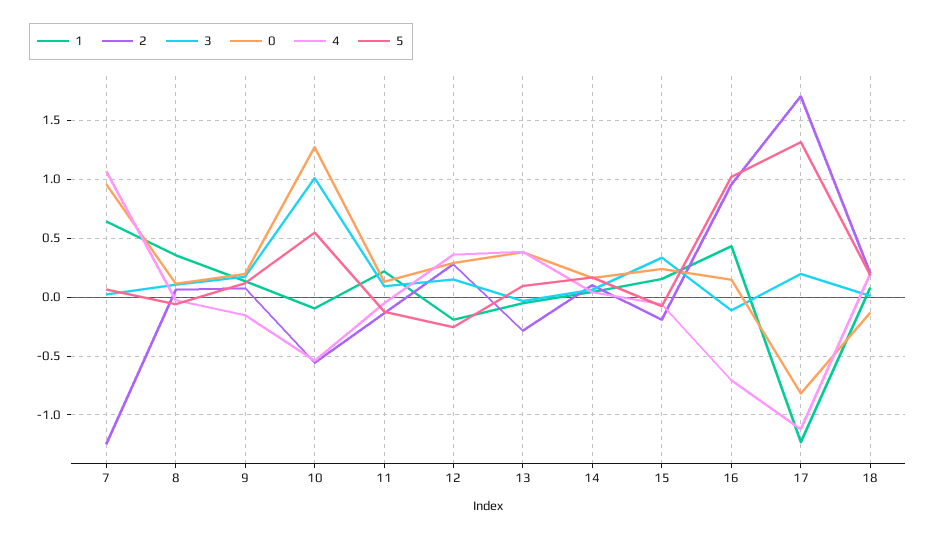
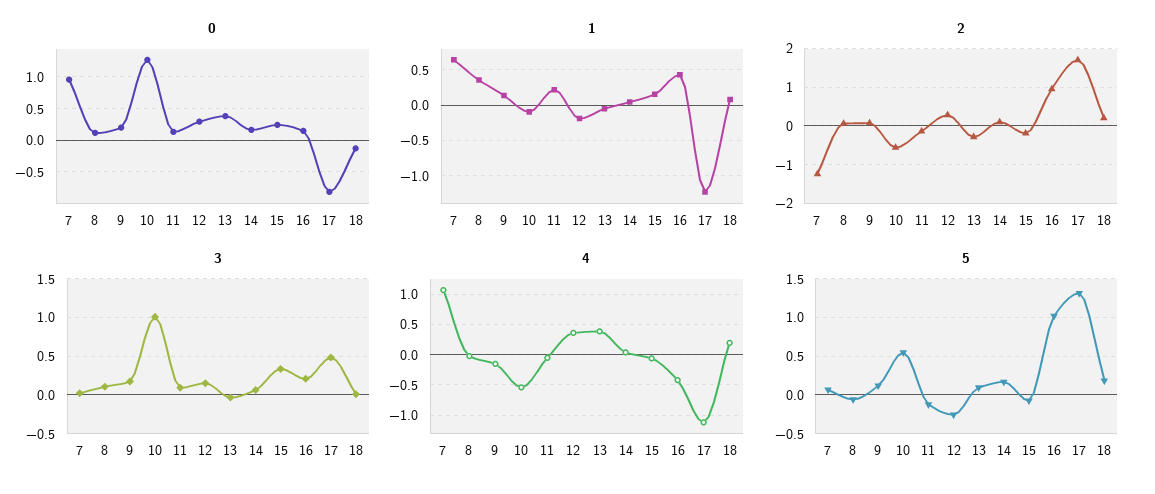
  {
    "1": {
      "7": 0.6,
      "8": 0.4,
      "9": 0.1,
      "10": -0.1,
      "11": 0.2,
      "12": -0.2,
      "13": -0.1,
      "14": 0,
      "15": 0.2,
      "16": 0.4,
      "17": -1.2,
      "18": 0.1
    },
    "2": {
      "7": -1.2,
      "8": 0.1,
      "9": 0.1,
      "10": -0.6,
      "11": -0.1,
      "12": 0.3,
      "13": -0.3,
      "14": 0.1,
      "15": -0.2,
      "16": 1,
      "17": 1.7,
      "18": 0.2
    },
    "3": {
      "7": 0,
      "8": 0.1,
      "9": 0.2,
      "10": 1,
      "11": 0.1,
      "12": 0.2,
      "13": 0,
      "14": 0.1,
      "15": 0.3,
-     "16": -0.1,
+     "16": 0.2,
-     "17": 0.2,
+     "17": 0.5,
      "18": 0
    },
    "0": {
      "7": 1,
      "8": 0.1,
      "9": 0.2,
      "10": 1.3,
      "11": 0.1,
      "12": 0.3,
      "13": 0.4,
      "14": 0.2,
      "15": 0.2,
      "16": 0.1,
      "17": -0.8,
      "18": -0.1
    },
    "4": {
      "7": 1.1,
      "8": 0,
      "9": -0.2,
      "10": -0.5,
      "11": -0.1,
      "12": 0.4,
      "13": 0.4,
      "14": 0,
      "15": -0.1,
-     "16": -0.7,
+     "16": -0.4,
      "17": -1.1,
      "18": 0.2
    },
    "5": {
      "7": 0.1,
      "8": -0.1,
      "9": 0.1,
      "10": 0.5,
      "11": -0.1,
      "12": -0.3,
      "13": 0.1,
      "14": 0.2,
      "15": -0.1,
      "16": 1,
      "17": 1.3,
      "18": 0.2
    }
  }

